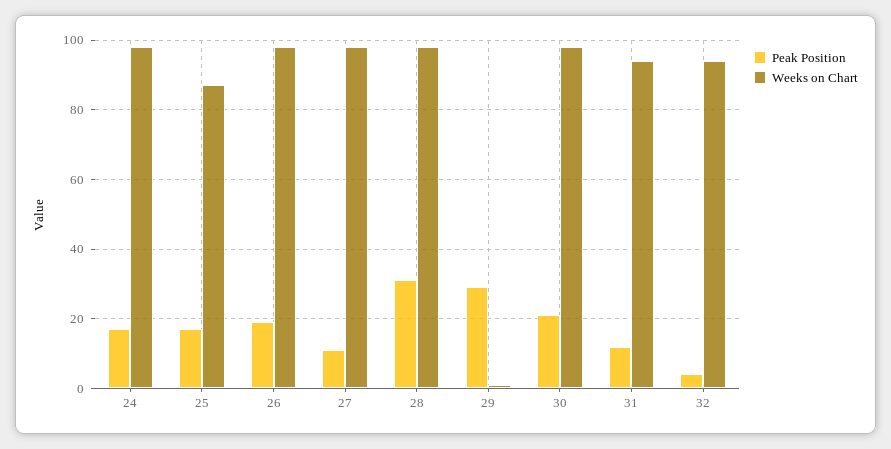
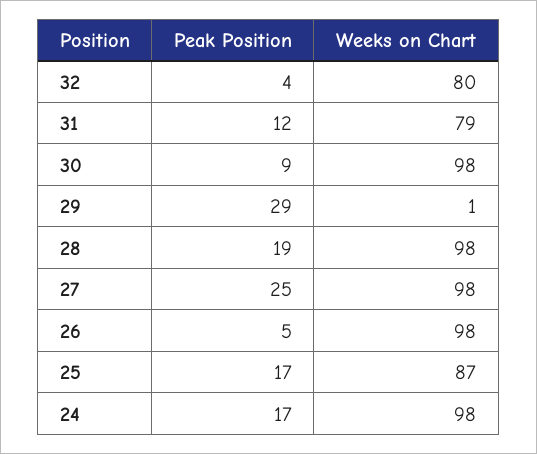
  {
    "Peak Position": {
      "24": 17,
      "25": 17,
-     "26": 20,
+     "26": 5,
-     "27": 10,
+     "27": 25,
-     "28": 30,
+     "28": 19,
      "29": 29,
-     "30": 20,
+     "30": 9,
      "31": 12,
      "32": 4
    },
    "Weeks on Chart": {
      "24": 98,
      "25": 87,
      "26": 98,
      "27": 98,
      "28": 98,
      "29": 1,
      "30": 98,
-     "31": 95,
+     "31": 79,
-     "32": 95
+     "32": 80
    }
  }

